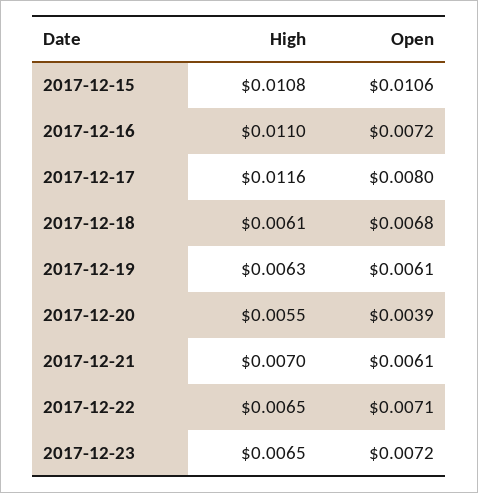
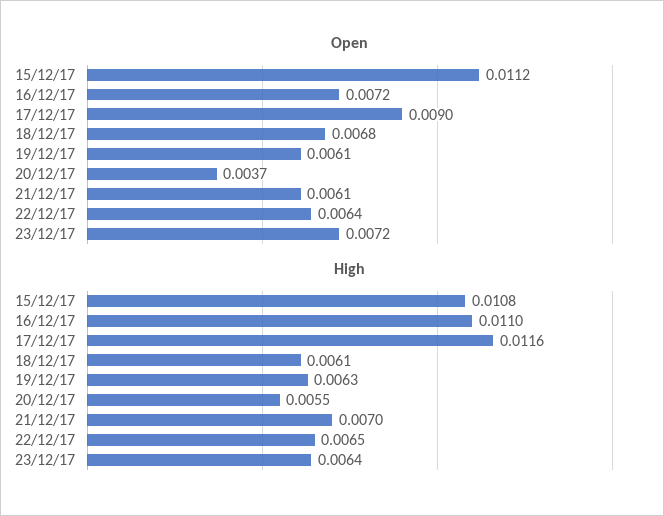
  {
    "High": {
      "2017-12-15": 0.0108,
      "2017-12-16": 0.011,
      "2017-12-17": 0.0116,
      "2017-12-18": 0.0061,
      "2017-12-19": 0.0063,
      "2017-12-20": 0.0055,
      "2017-12-21": 0.007,
      "2017-12-22": 0.0065,
-     "2017-12-23": 0.0065
+     "2017-12-23": 0.0064
    },
    "Open": {
-     "2017-12-15": 0.0106,
+     "2017-12-15": 0.0112,
      "2017-12-16": 0.0072,
-     "2017-12-17": 0.008,
+     "2017-12-17": 0.009,
      "2017-12-18": 0.0068,
      "2017-12-19": 0.0061,
-     "2017-12-20": 0.0039,
+     "2017-12-20": 0.0037,
      "2017-12-21": 0.0061,
-     "2017-12-22": 0.0071,
+     "2017-12-22": 0.0064,
      "2017-12-23": 0.0072
    }
  }

